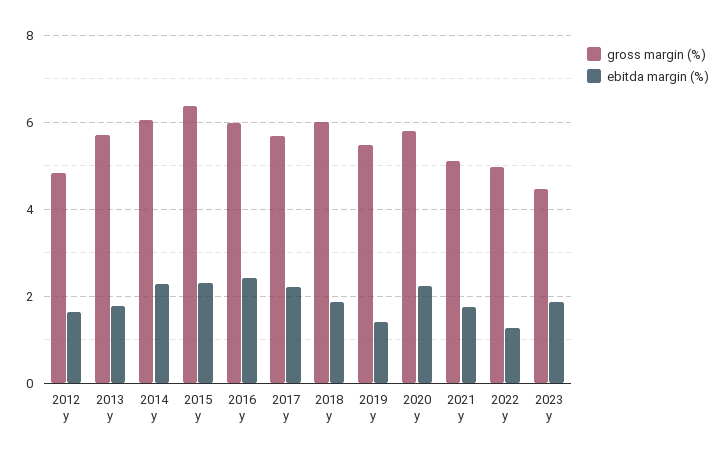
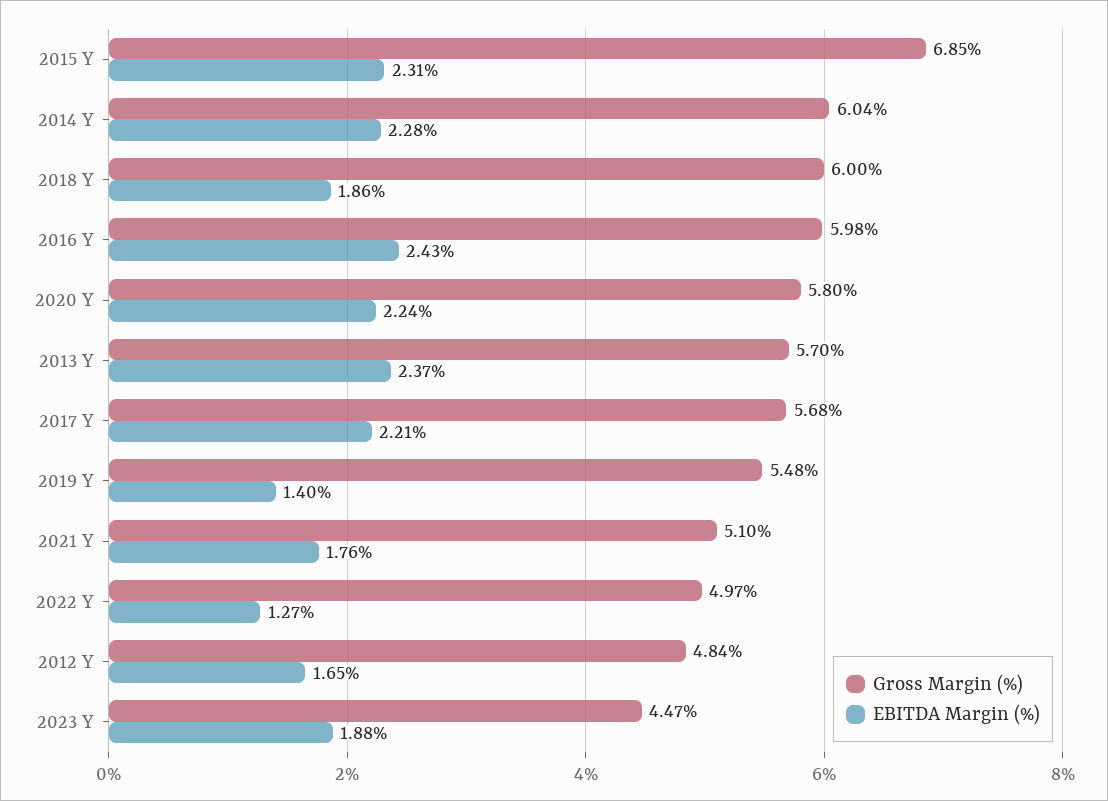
  {
    "gross margin (%)": {
      "2012 y": 4.84,
      "2013 y": 5.7,
      "2014 y": 6.04,
-     "2015 y": 6.4,
+     "2015 y": 6.85,
      "2016 y": 5.98,
      "2017 y": 5.68,
      "2018 y": 6,
      "2019 y": 5.48,
      "2020 y": 5.8,
      "2021 y": 5.1,
      "2022 y": 4.97,
      "2023 y": 4.47
    },
    "ebitda margin (%)": {
      "2012 y": 1.65,
-     "2013 y": 1.8,
+     "2013 y": 2.37,
      "2014 y": 2.28,
      "2015 y": 2.31,
      "2016 y": 2.43,
      "2017 y": 2.21,
      "2018 y": 1.86,
      "2019 y": 1.4,
      "2020 y": 2.24,
      "2021 y": 1.76,
      "2022 y": 1.27,
      "2023 y": 1.88
    }
  }

